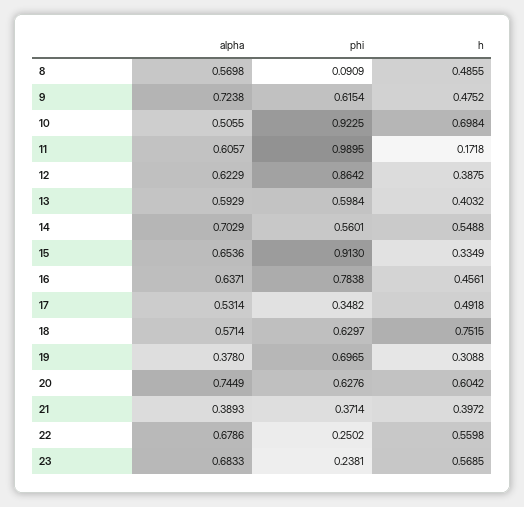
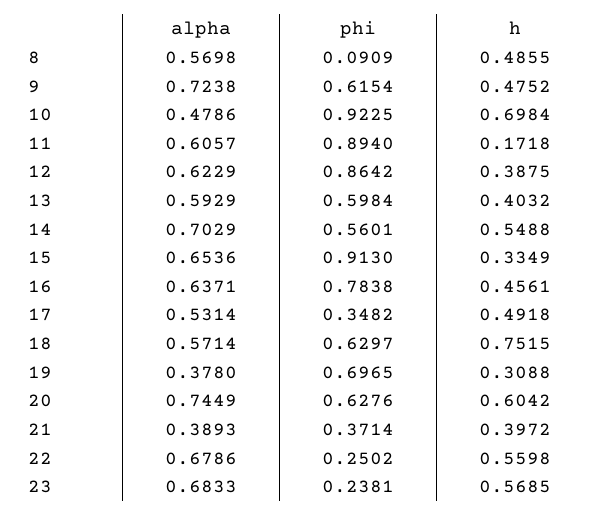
  {
    "alpha": {
      "8": 0.5698,
      "9": 0.7238,
-     "10": 0.5055,
+     "10": 0.4786,
      "11": 0.6057,
      "12": 0.6229,
      "13": 0.5929,
      "14": 0.7029,
      "15": 0.6536,
      "16": 0.6371,
      "17": 0.5314,
      "18": 0.5714,
      "19": 0.378,
      "20": 0.7449,
      "21": 0.3893,
      "22": 0.6786,
      "23": 0.6833
    },
    "phi": {
      "8": 0.0909,
      "9": 0.6154,
      "10": 0.9225,
-     "11": 0.9895,
+     "11": 0.894,
      "12": 0.8642,
      "13": 0.5984,
      "14": 0.5601,
      "15": 0.913,
      "16": 0.7838,
      "17": 0.3482,
      "18": 0.6297,
      "19": 0.6965,
      "20": 0.6276,
      "21": 0.3714,
      "22": 0.2502,
      "23": 0.2381
    },
    "h": {
      "8": 0.4855,
      "9": 0.4752,
      "10": 0.6984,
      "11": 0.1718,
      "12": 0.3875,
      "13": 0.4032,
      "14": 0.5488,
      "15": 0.3349,
      "16": 0.4561,
      "17": 0.4918,
      "18": 0.7515,
      "19": 0.3088,
      "20": 0.6042,
      "21": 0.3972,
      "22": 0.5598,
      "23": 0.5685
    }
  }

